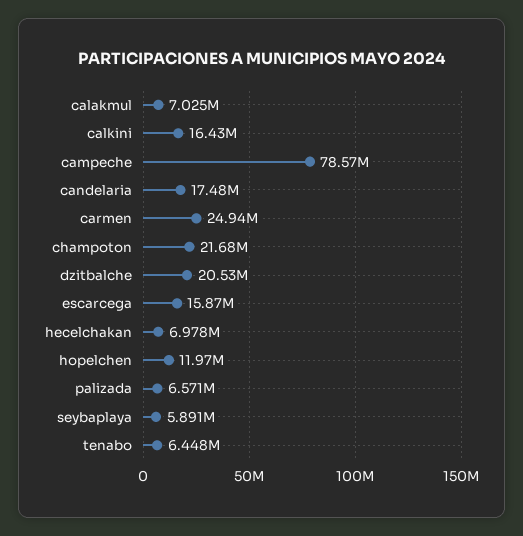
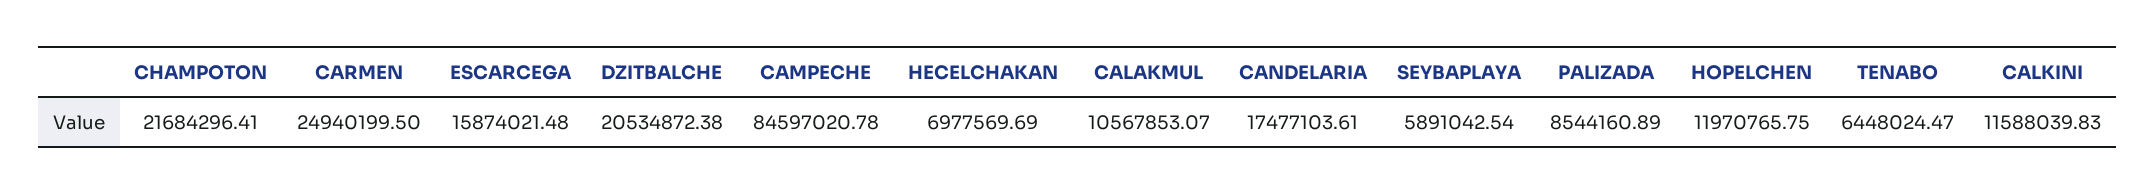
  {
-   "calakmul": 7025000,
+   "calakmul": 10567853.07,
-   "calkini": 16430000,
+   "calkini": 11588039.83,
-   "campeche": 78570000,
+   "campeche": 84597020.78,
    "candelaria": 17477103.61,
    "carmen": 24940199.5,
    "champoton": 21684296.41,
    "dzitbalche": 20534872.38,
    "escarcega": 15874021.48,
    "hecelchakan": 6977569.69,
    "hopelchen": 11970765.75,
-   "palizada": 6571000,
+   "palizada": 8544160.89,
    "seybaplaya": 5891042.54,
    "tenabo": 6448024.47
  }

